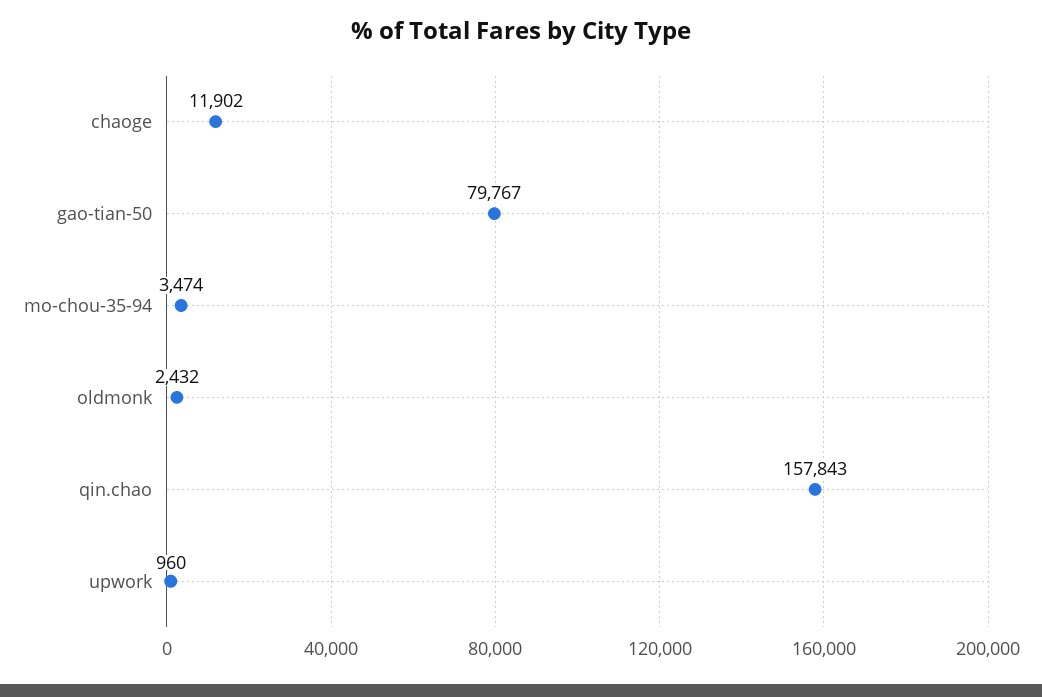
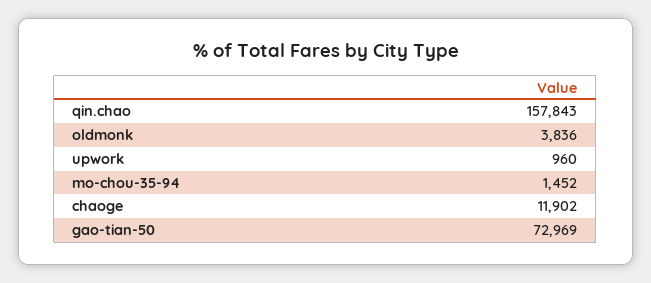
  {
    "chaoge": 11902,
-   "gao-tian-50": 79767,
+   "gao-tian-50": 72969,
-   "mo-chou-35-94": 3474,
+   "mo-chou-35-94": 1452,
-   "oldmonk": 2432,
+   "oldmonk": 3836,
    "qin.chao": 157843,
    "upwork": 960
  }

